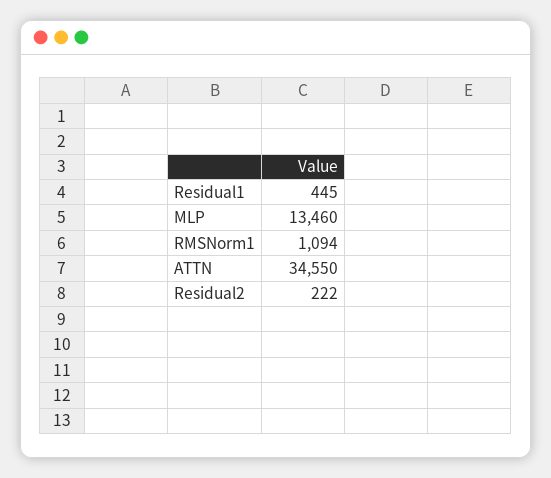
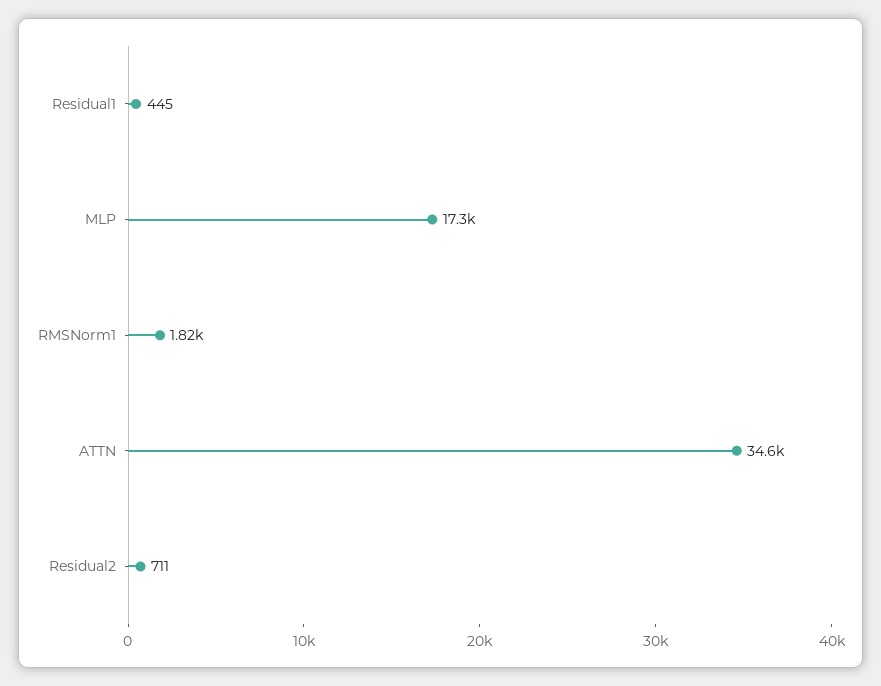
  {
    "Residual1": 445,
-   "MLP": 13460,
+   "MLP": 17300,
-   "RMSNorm1": 1094,
+   "RMSNorm1": 1820,
    "ATTN": 34550,
-   "Residual2": 222
+   "Residual2": 711
  }

